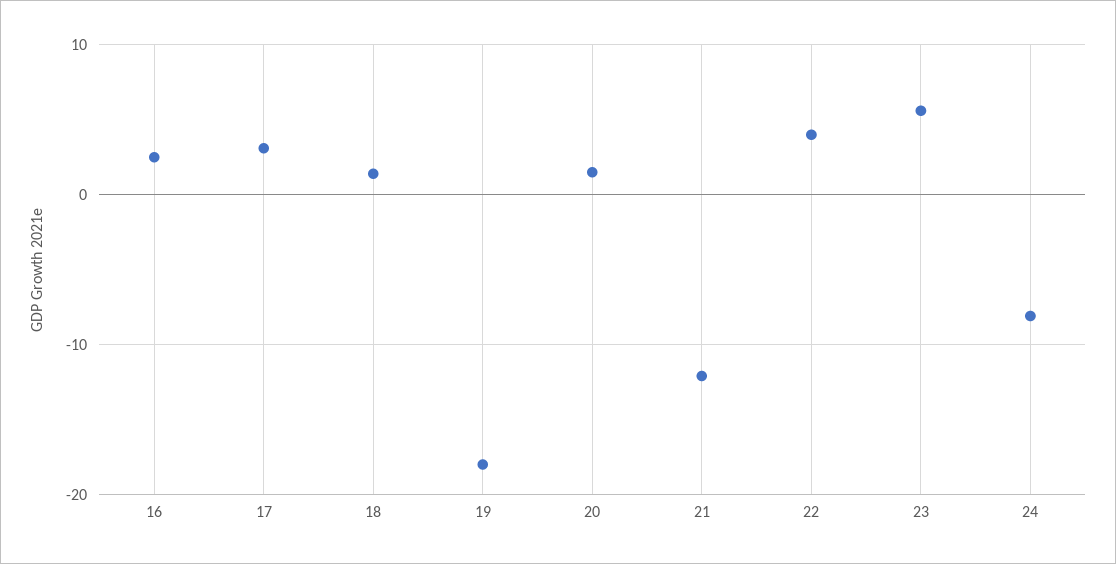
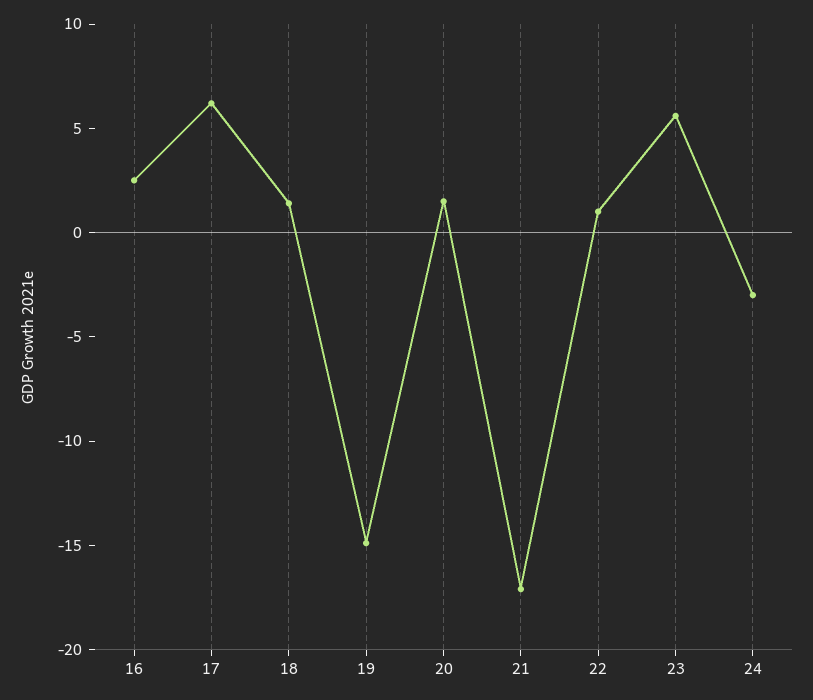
  {
    "16": 3,
-   "17": 3,
+   "17": 6,
    "18": 1,
-   "19": -18,
+   "19": -15,
    "20": 2,
-   "21": -12,
+   "21": -17,
-   "22": 4,
+   "22": 1,
    "23": 6,
-   "24": -8
+   "24": -3
  }

